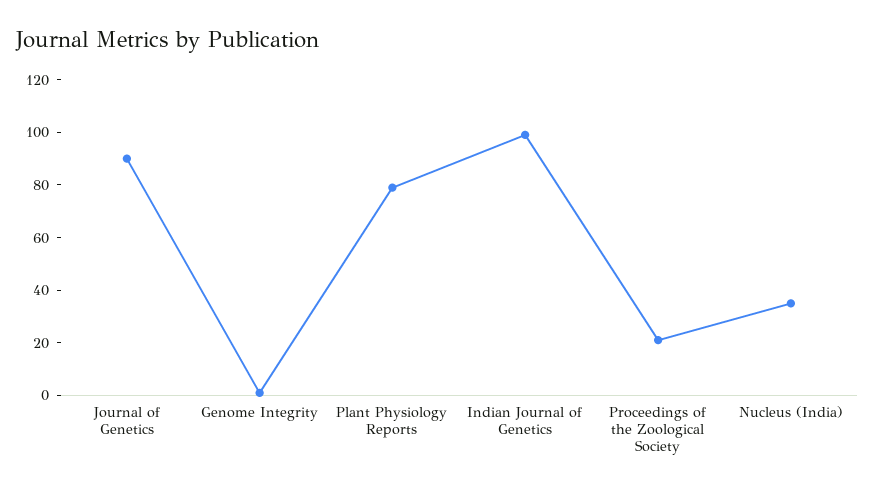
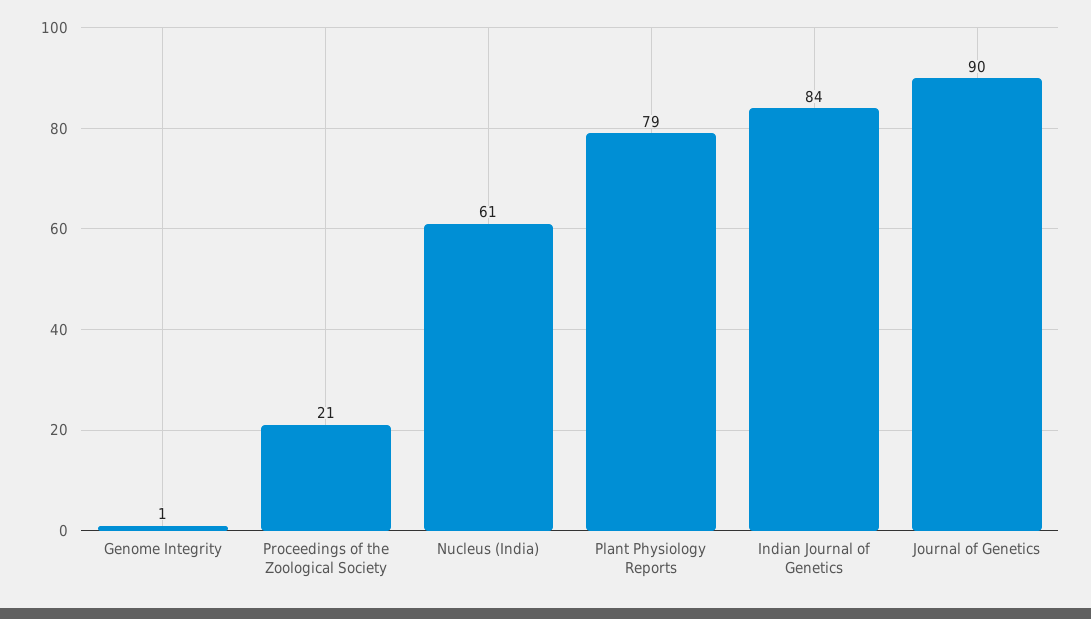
  {
    "Journal of Genetics": 90,
    "Genome Integrity": 1,
    "Plant Physiology Reports": 79,
-   "Indian Journal of Genetics": 100,
+   "Indian Journal of Genetics": 84,
    "Proceedings of the Zoological Society": 21,
-   "Nucleus (India)": 35
+   "Nucleus (India)": 61
  }

